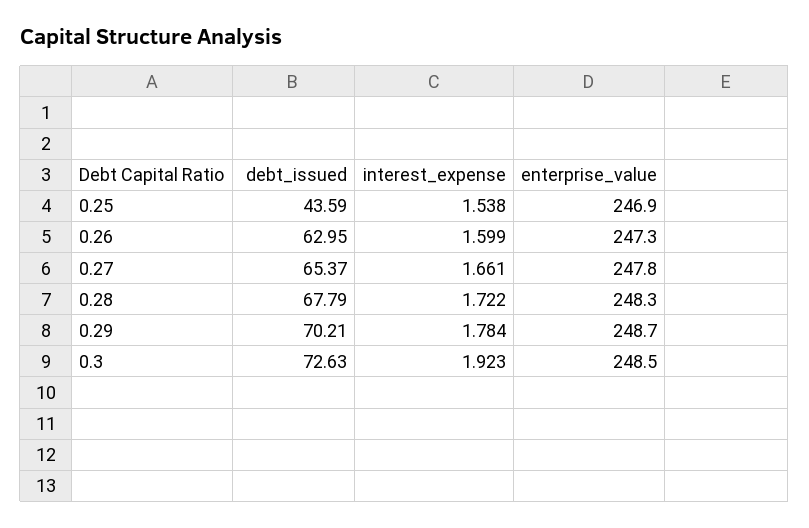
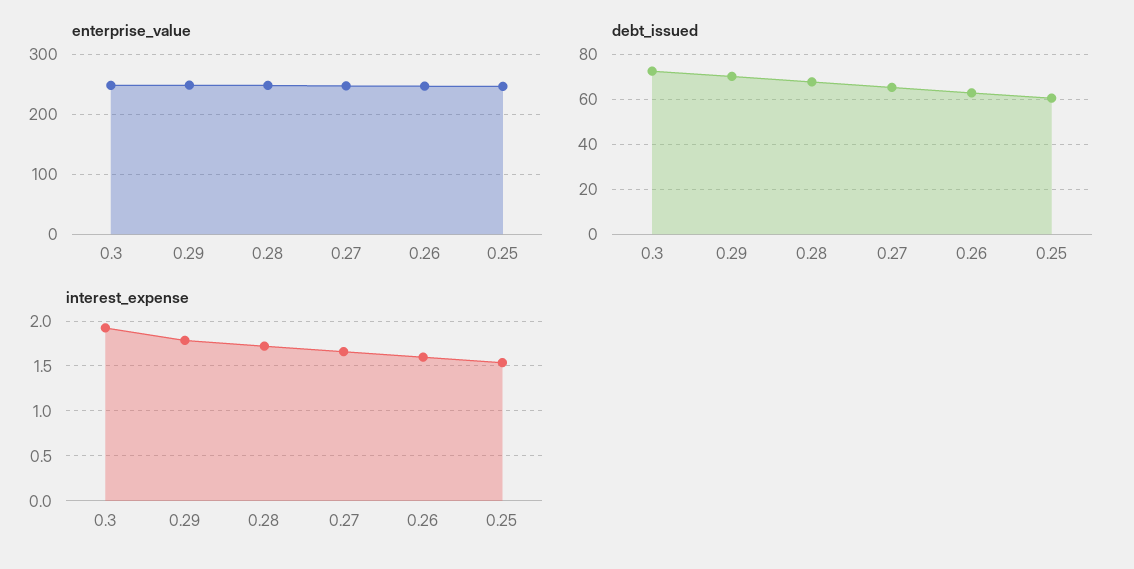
  {
    "debt_issued": {
-     "0.25": 43.59,
+     "0.25": 60,
      "0.26": 62.95,
      "0.27": 65.37,
      "0.28": 67.79,
      "0.29": 70.21,
      "0.3": 72.63
    },
    "interest_expense": {
      "0.25": 1.538,
      "0.26": 1.599,
      "0.27": 1.661,
      "0.28": 1.722,
      "0.29": 1.784,
      "0.3": 1.923
    },
    "enterprise_value": {
      "0.25": 246.9,
      "0.26": 247.3,
      "0.27": 247.8,
      "0.28": 248.3,
      "0.29": 248.7,
      "0.3": 248.5
    }
  }

